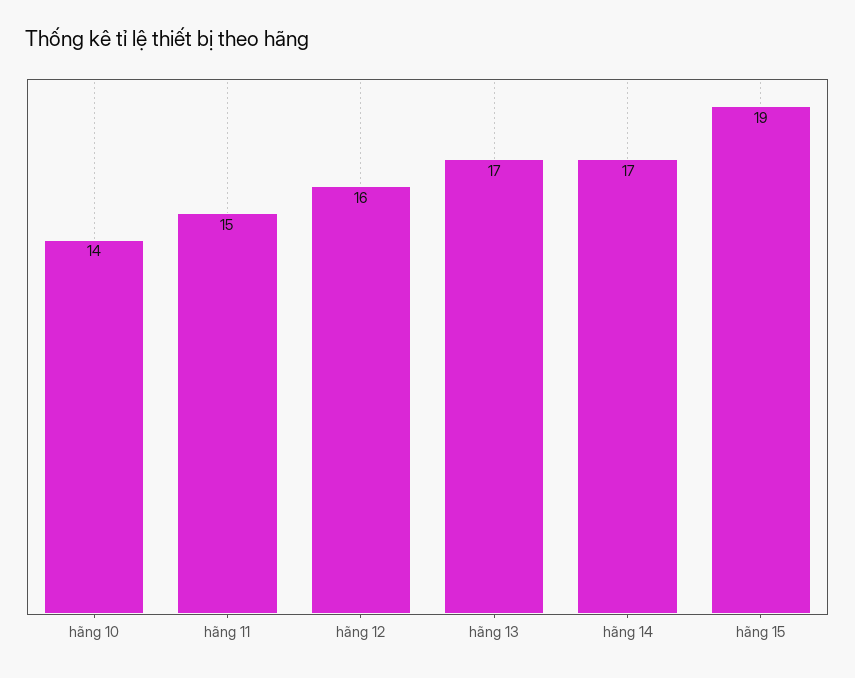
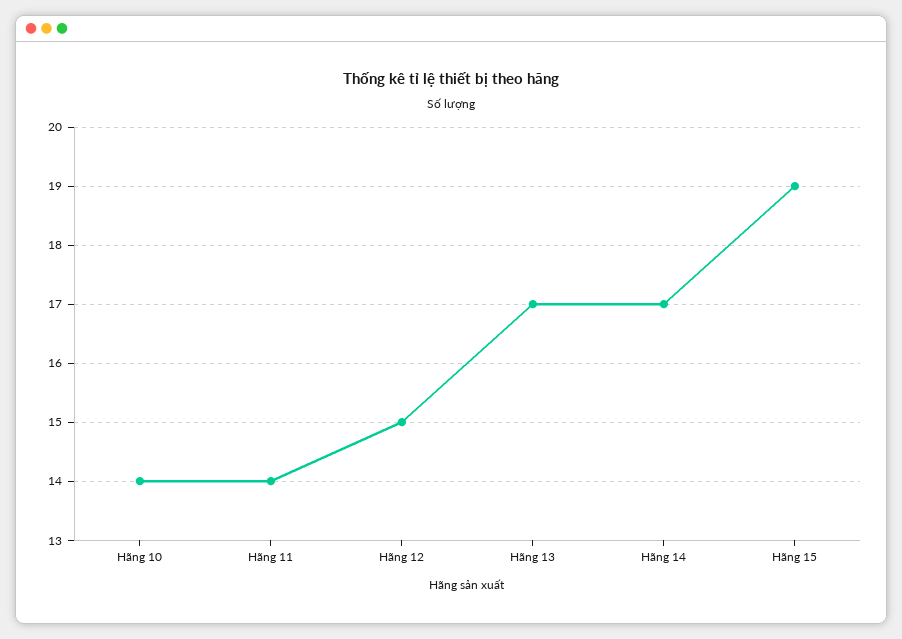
  {
    "hãng 10": 14,
-   "hãng 11": 15,
+   "hãng 11": 14,
-   "hãng 12": 16,
+   "hãng 12": 15,
    "hãng 13": 17,
    "hãng 14": 17,
    "hãng 15": 19
  }

